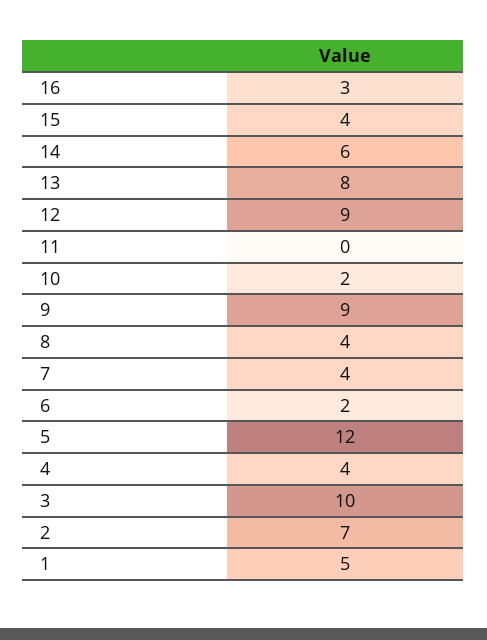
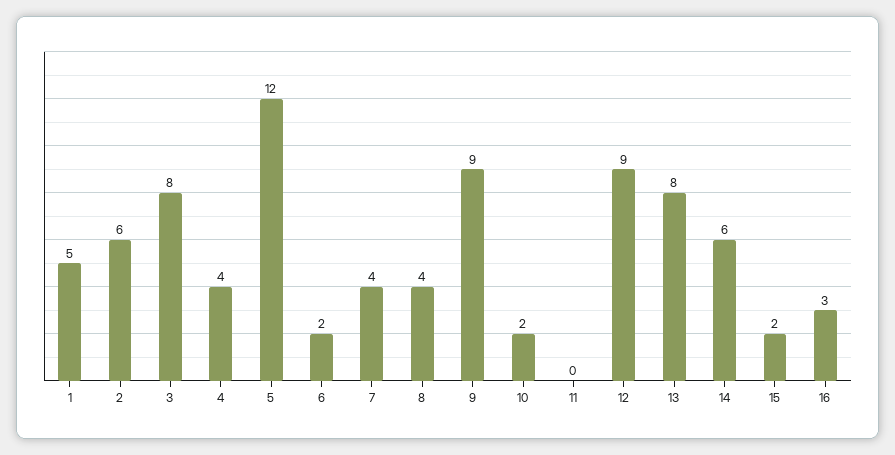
  {
    "16": 3,
-   "15": 4,
+   "15": 2,
    "14": 6,
    "13": 8,
    "12": 9,
    "11": 0,
    "10": 2,
    "9": 9,
    "8": 4,
    "7": 4,
    "6": 2,
    "5": 12,
    "4": 4,
-   "3": 10,
+   "3": 8,
-   "2": 7,
+   "2": 6,
    "1": 5
  }

